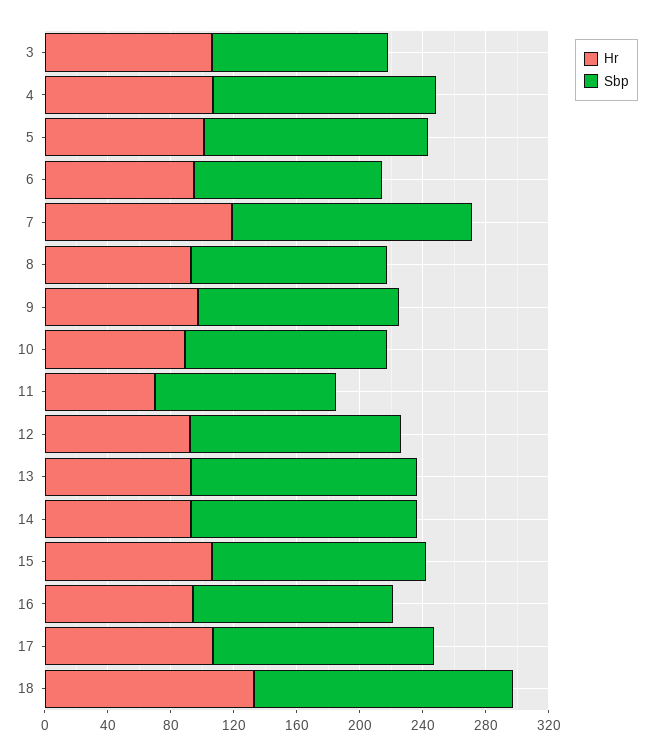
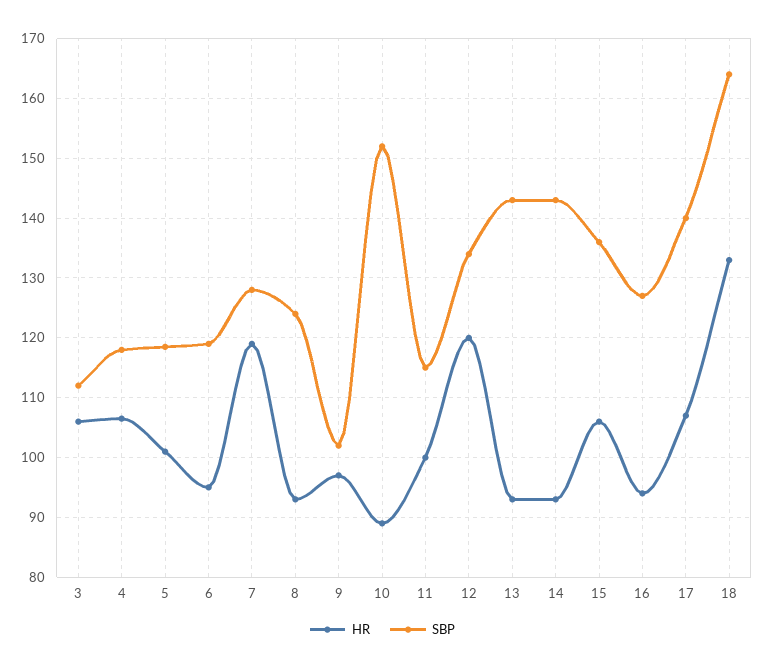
  {
    "Hr": {
      "3": 106,
      "4": 106,
      "5": 102,
      "6": 96,
      "7": 120,
      "8": 94,
      "9": 98,
      "10": 90,
-     "11": 70,
+     "11": 100,
-     "12": 90,
+     "12": 120,
      "13": 94,
      "14": 94,
      "15": 106,
      "16": 94,
      "17": 108,
      "18": 134
    },
    "Sbp": {
      "3": 112,
-     "4": 140,
+     "4": 118,
-     "5": 140,
+     "5": 118,
      "6": 120,
-     "7": 150,
+     "7": 128,
      "8": 124,
-     "9": 130,
+     "9": 102,
-     "10": 130,
+     "10": 152,
      "11": 116,
      "12": 134,
      "13": 144,
      "14": 144,
      "15": 136,
      "16": 128,
      "17": 140,
      "18": 164
    }
  }

